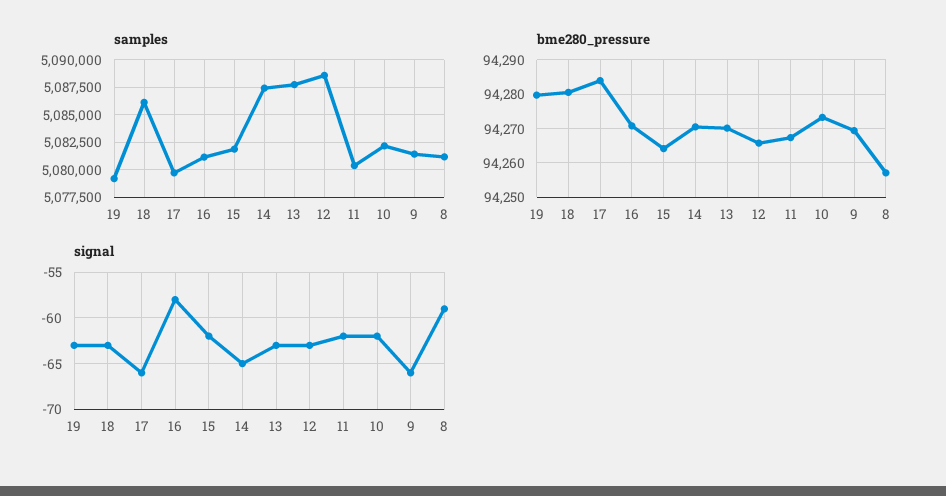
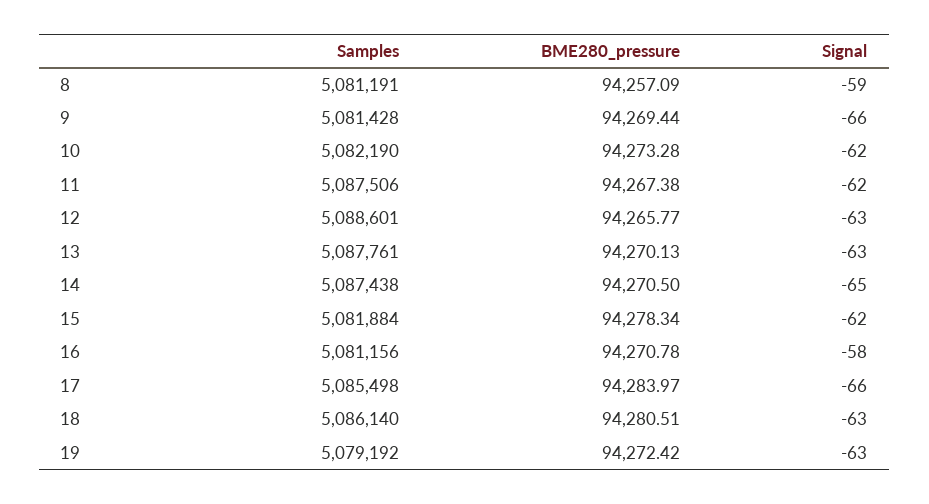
  {
    "samples": {
      "19": 5079192,
      "18": 5086140,
-     "17": 5080000,
+     "17": 5085498,
      "16": 5081156,
      "15": 5081884,
      "14": 5087438,
      "13": 5087761,
      "12": 5088601,
-     "11": 5080000,
+     "11": 5087506,
      "10": 5082190,
      "9": 5081428,
      "8": 5081191
    },
    "bme280_pressure": {
-     "19": 94280,
+     "19": 94272.42,
      "18": 94280.51,
      "17": 94283.97,
      "16": 94270.78,
-     "15": 94264,
+     "15": 94278.34,
      "14": 94270.5,
      "13": 94270.13,
      "12": 94265.77,
      "11": 94267.38,
      "10": 94273.28,
      "9": 94269.44,
      "8": 94257.09
    },
    "signal": {
      "19": -63,
      "18": -63,
      "17": -66,
      "16": -58,
      "15": -62,
      "14": -65,
      "13": -63,
      "12": -63,
      "11": -62,
      "10": -62,
      "9": -66,
      "8": -59
    }
  }

